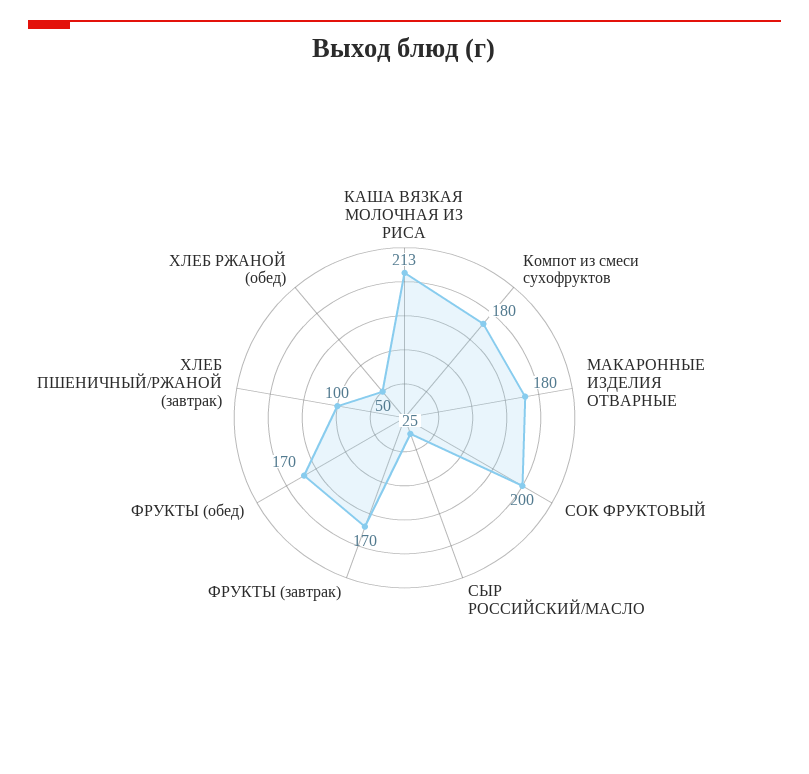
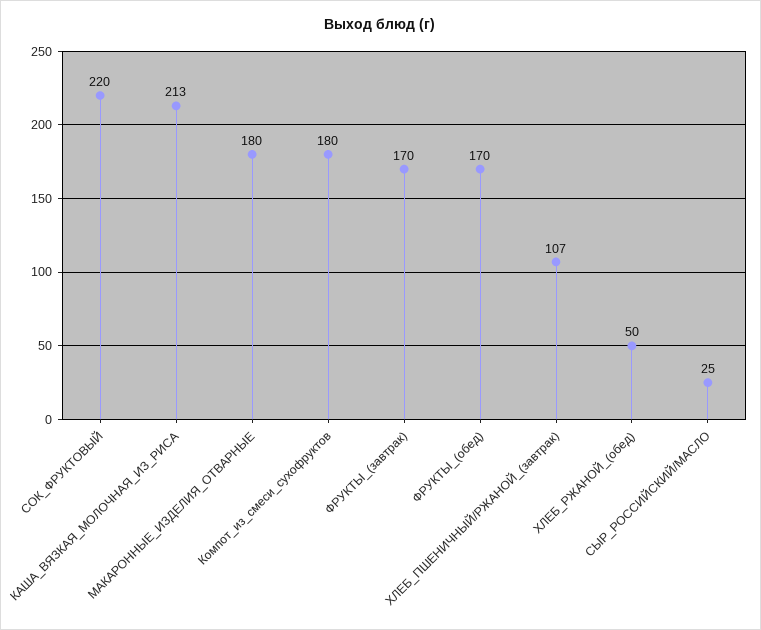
  {
    "КАША ВЯЗКАЯ МОЛОЧНАЯ ИЗ РИСА": 213,
    "Компот из смеси сухофруктов": 180,
    "МАКАРОННЫЕ ИЗДЕЛИЯ ОТВАРНЫЕ": 180,
-   "СОК ФРУКТОВЫЙ": 200,
+   "СОК ФРУКТОВЫЙ": 220,
    "СЫР РОССИЙСКИЙ/МАСЛО": 25,
    "ФРУКТЫ (завтрак)": 170,
    "ФРУКТЫ (обед)": 170,
-   "ХЛЕБ ПШЕНИЧНЫЙ/РЖАНОЙ (завтрак)": 100,
+   "ХЛЕБ ПШЕНИЧНЫЙ/РЖАНОЙ (завтрак)": 107,
    "ХЛЕБ РЖАНОЙ (обед)": 50
  }

